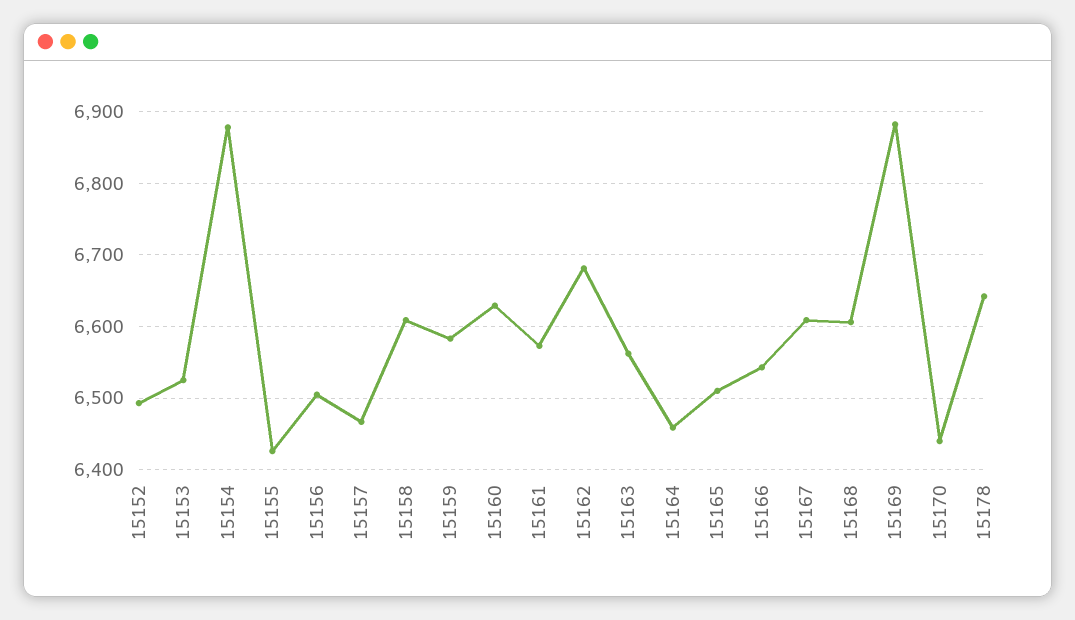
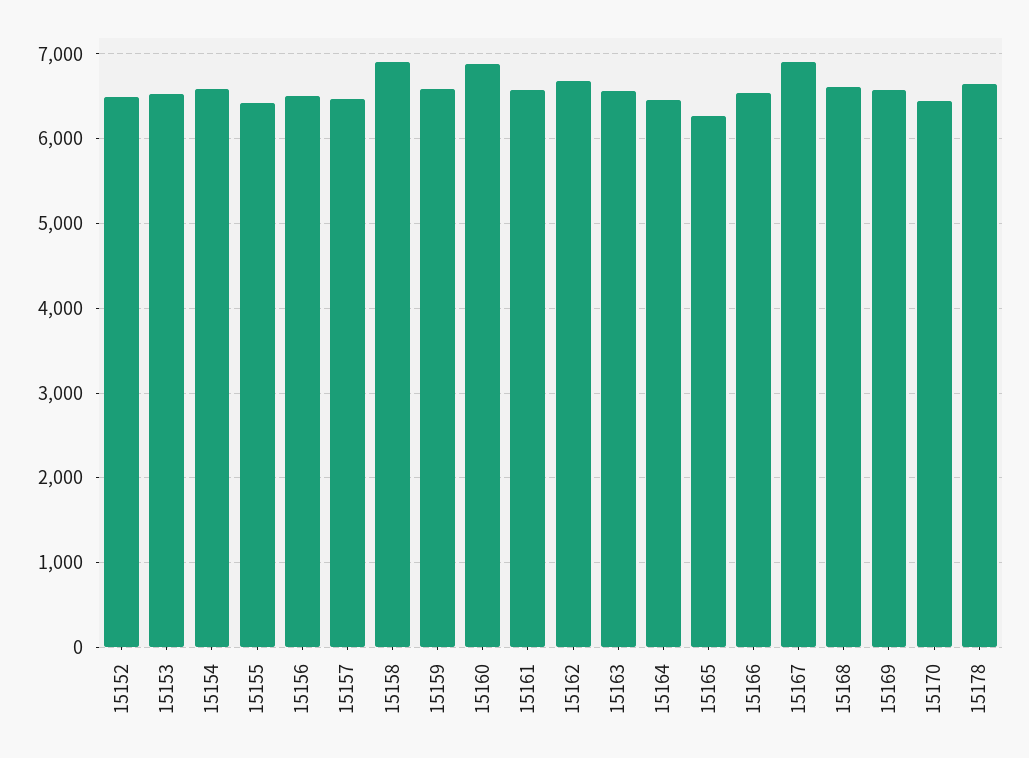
  {
    "15152": 6490,
    "15153": 6530,
-   "15154": 6880,
+   "15154": 6600,
    "15155": 6430,
    "15156": 6510,
    "15157": 6470,
-   "15158": 6610,
+   "15158": 6900,
    "15159": 6580,
-   "15160": 6630,
+   "15160": 6900,
    "15161": 6570,
    "15162": 6680,
    "15163": 6560,
    "15164": 6460,
-   "15165": 6510,
+   "15165": 6300,
    "15166": 6540,
-   "15167": 6610,
+   "15167": 6900,
    "15168": 6610,
-   "15169": 6880,
+   "15169": 6600,
    "15170": 6440,
    "15178": 6640
  }

